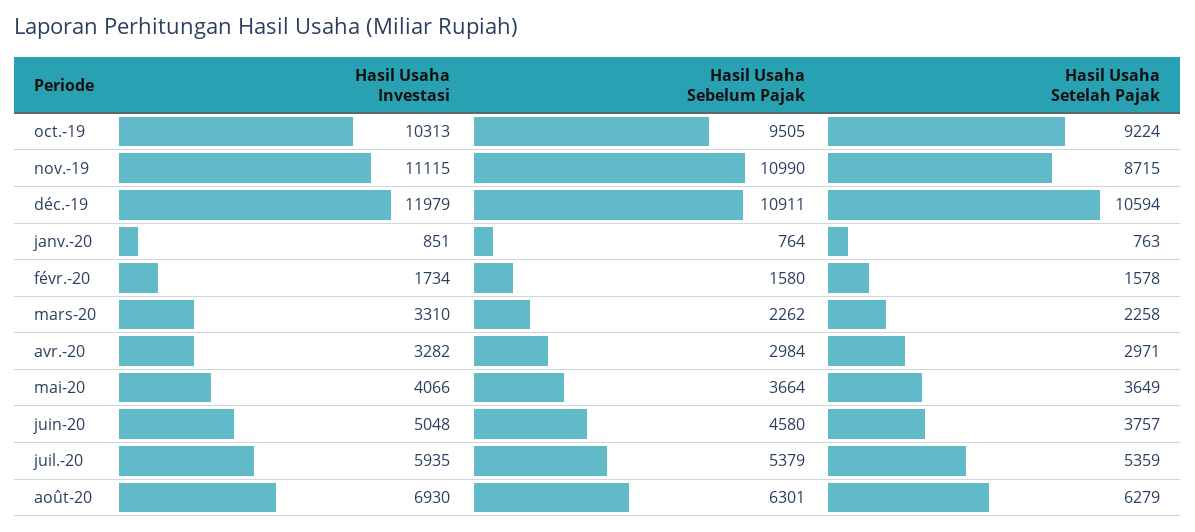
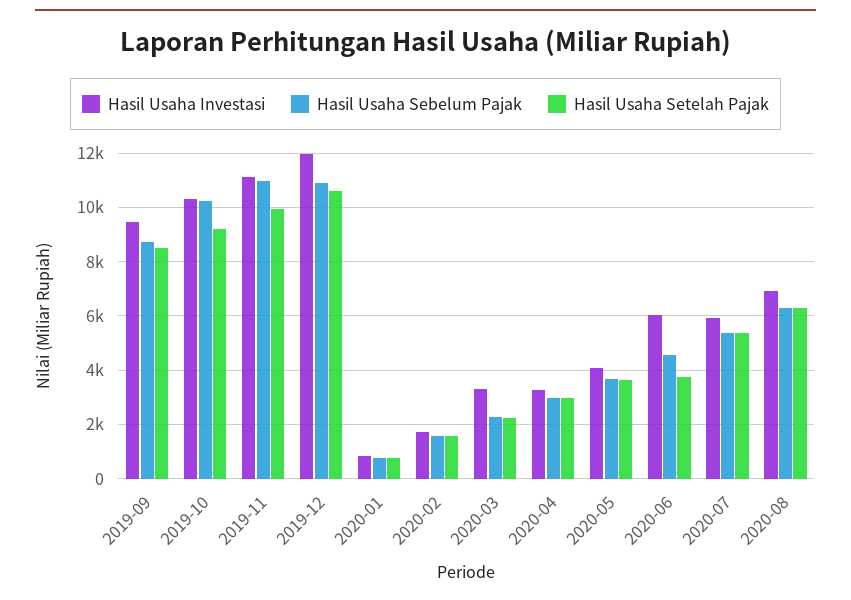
  {
    "Hasil Usaha Investasi": {
      "oct.-19": 10313,
      "nov.-19": 11115,
      "déc.-19": 11979,
      "janv.-20": 851,
      "févr.-20": 1734,
      "mars-20": 3310,
      "avr.-20": 3282,
      "mai-20": 4066,
-     "juin-20": 5048,
+     "juin-20": 6000,
      "juil.-20": 5935,
-     "août-20": 6930
+     "août-20": 6930,
+     "2019-09": 9500
    },
    "Hasil Usaha Sebelum Pajak": {
-     "oct.-19": 9505,
+     "oct.-19": 10250,
      "nov.-19": 10990,
      "déc.-19": 10911,
      "janv.-20": 764,
      "févr.-20": 1580,
      "mars-20": 2262,
      "avr.-20": 2984,
      "mai-20": 3664,
      "juin-20": 4580,
      "juil.-20": 5379,
-     "août-20": 6301
+     "août-20": 6301,
+     "2019-09": 8750
    },
    "Hasil Usaha Setelah Pajak": {
      "oct.-19": 9224,
-     "nov.-19": 8715,
+     "nov.-19": 10000,
      "déc.-19": 10594,
      "janv.-20": 763,
      "févr.-20": 1578,
      "mars-20": 2258,
      "avr.-20": 2971,
      "mai-20": 3649,
      "juin-20": 3757,
      "juil.-20": 5359,
-     "août-20": 6279
+     "août-20": 6279,
+     "2019-09": 8500
    }
  }

